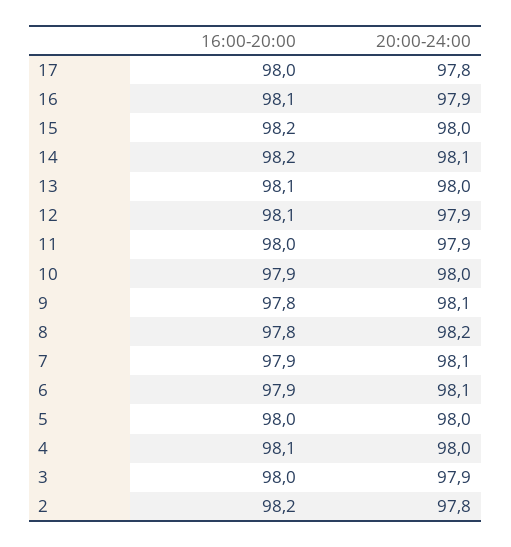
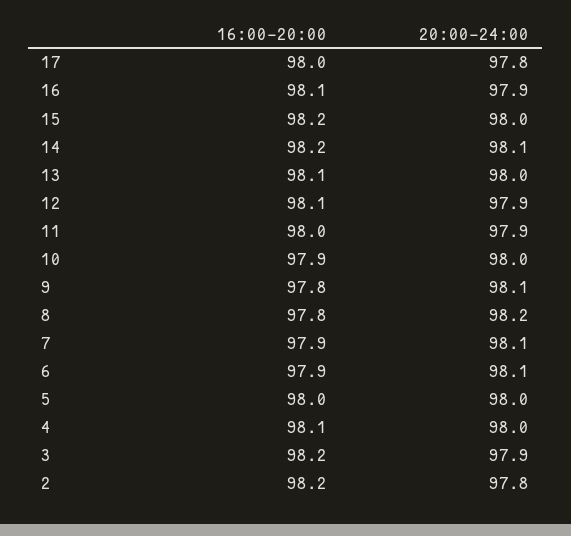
  {
    "16:00-20:00": {
      "17": 98,
      "16": 98.1,
      "15": 98.2,
      "14": 98.2,
      "13": 98.1,
      "12": 98.1,
      "11": 98,
      "10": 97.9,
      "9": 97.8,
      "8": 97.8,
      "7": 97.9,
      "6": 97.9,
      "5": 98,
      "4": 98.1,
-     "3": 98,
+     "3": 98.2,
      "2": 98.2
    },
    "20:00-24:00": {
      "17": 97.8,
      "16": 97.9,
      "15": 98,
      "14": 98.1,
      "13": 98,
      "12": 97.9,
      "11": 97.9,
      "10": 98,
      "9": 98.1,
      "8": 98.2,
      "7": 98.1,
      "6": 98.1,
      "5": 98,
      "4": 98,
      "3": 97.9,
      "2": 97.8
    }
  }

